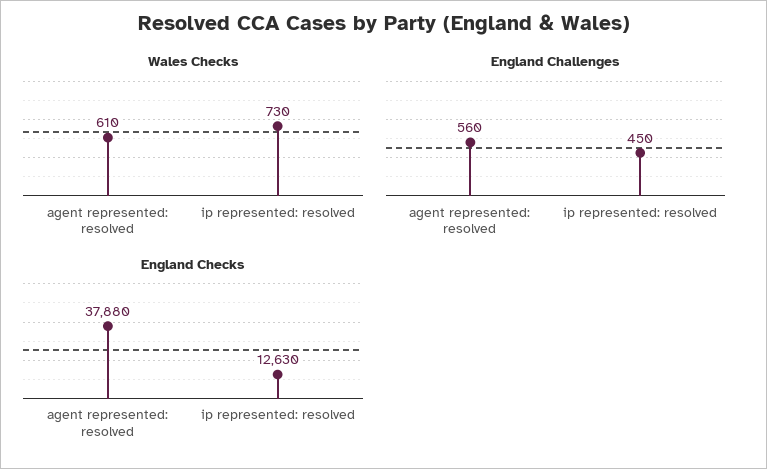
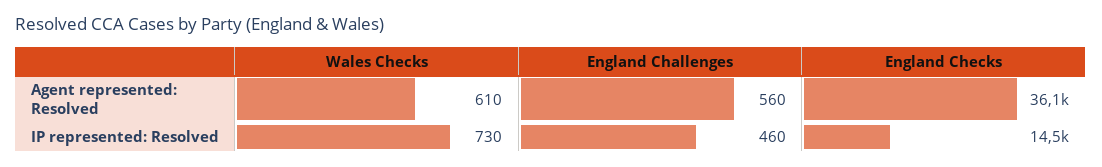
  {
    "Wales Checks": {
      "agent represented: resolved": 610,
      "ip represented: resolved": 730
    },
    "England Challenges": {
      "agent represented: resolved": 560,
-     "ip represented: resolved": 450
+     "ip represented: resolved": 460
    },
    "England Checks": {
-     "agent represented: resolved": 37880,
+     "agent represented: resolved": 36100,
-     "ip represented: resolved": 12630
+     "ip represented: resolved": 14500
    }
  }

